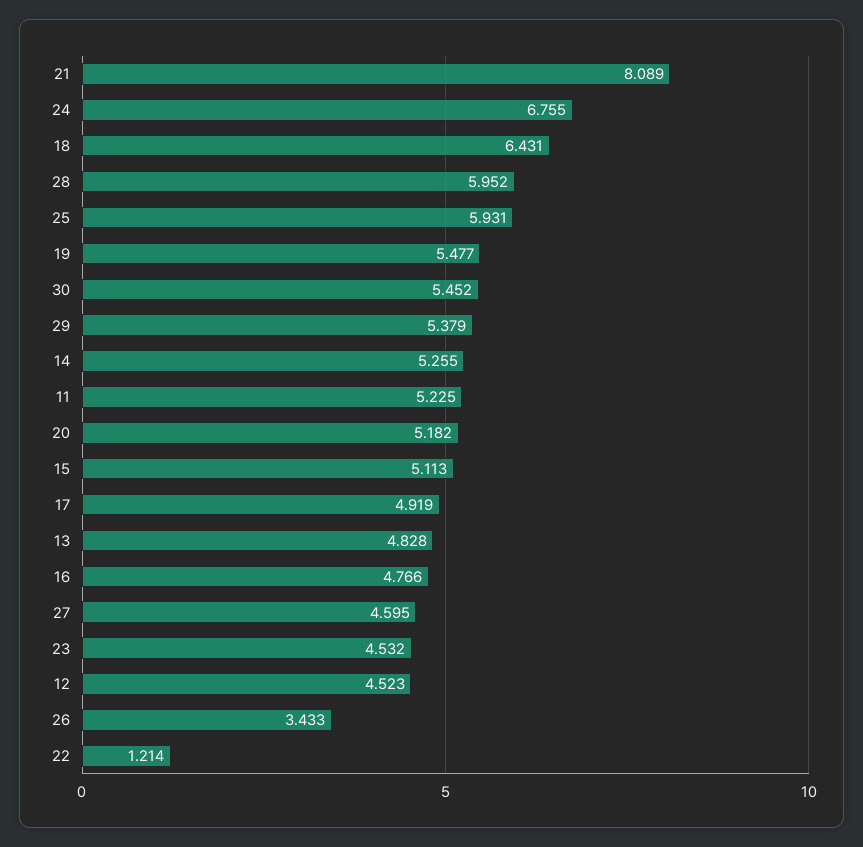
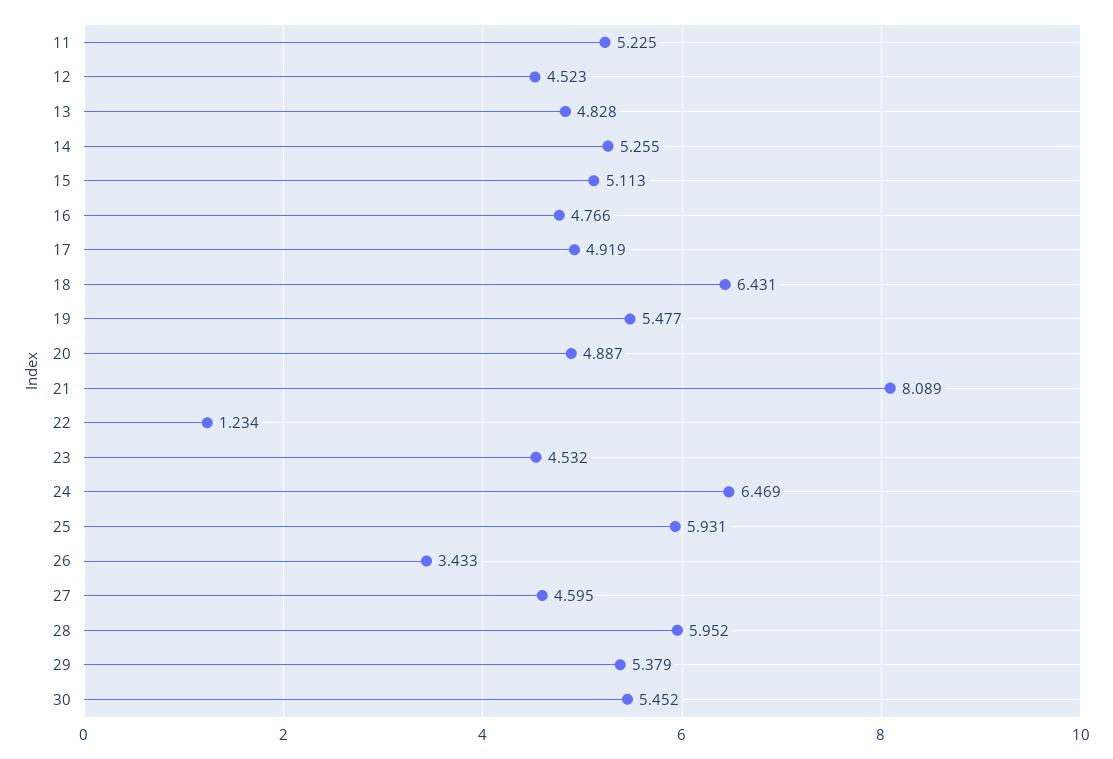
  {
    "21": 8.089,
-   "24": 6.755,
+   "24": 6.469,
    "18": 6.431,
    "28": 5.952,
    "25": 5.931,
    "19": 5.477,
    "30": 5.452,
    "29": 5.379,
    "14": 5.255,
    "11": 5.225,
-   "20": 5.182,
+   "20": 4.887,
    "15": 5.113,
    "17": 4.919,
    "13": 4.828,
    "16": 4.766,
    "27": 4.595,
    "23": 4.532,
    "12": 4.523,
    "26": 3.433,
-   "22": 1.214
+   "22": 1.234
  }

